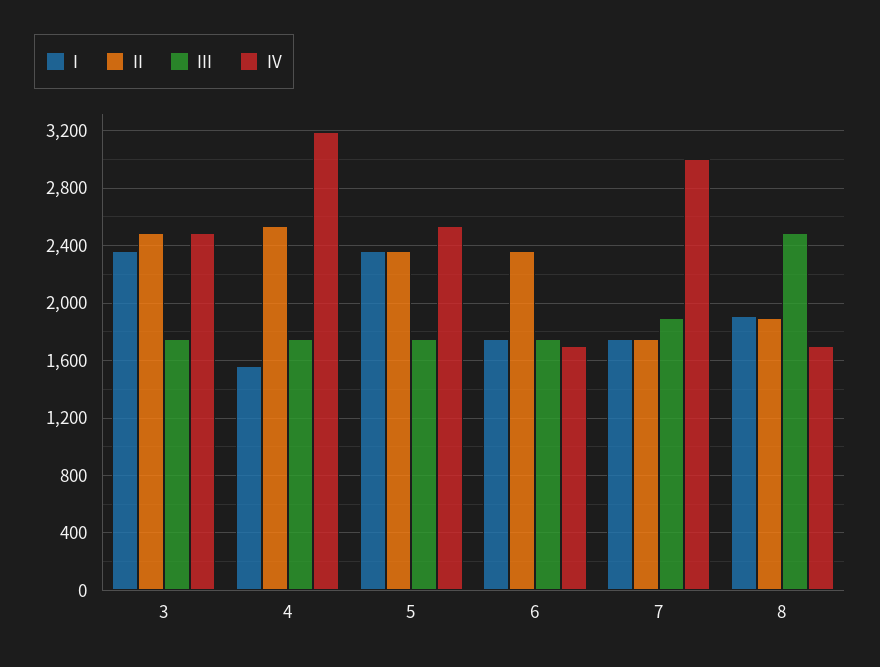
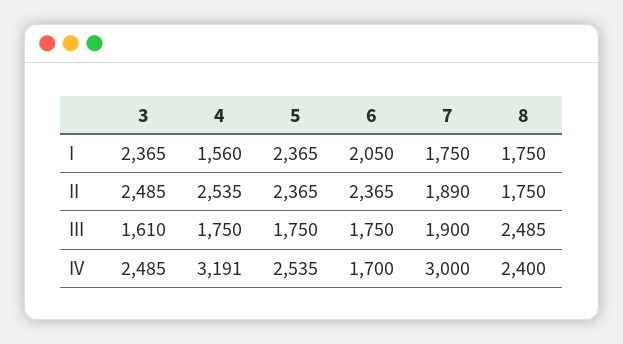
  {
    "I": {
      "3": 2365,
      "4": 1560,
      "5": 2365,
-     "6": 1750,
+     "6": 2050,
      "7": 1750,
-     "8": 1900
+     "8": 1750
    },
    "II": {
      "3": 2485,
      "4": 2535,
      "5": 2365,
      "6": 2365,
-     "7": 1750,
+     "7": 1890,
-     "8": 1900
+     "8": 1750
    },
    "III": {
-     "3": 1750,
+     "3": 1610,
      "4": 1750,
      "5": 1750,
      "6": 1750,
      "7": 1900,
      "8": 2485
    },
    "IV": {
      "3": 2485,
      "4": 3191,
      "5": 2535,
      "6": 1700,
      "7": 3000,
-     "8": 1700
+     "8": 2400
    }
  }

